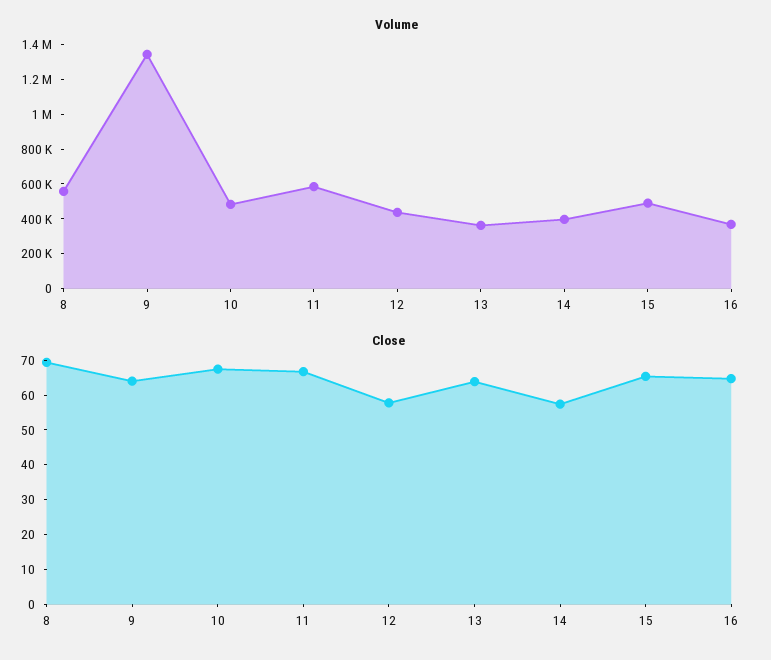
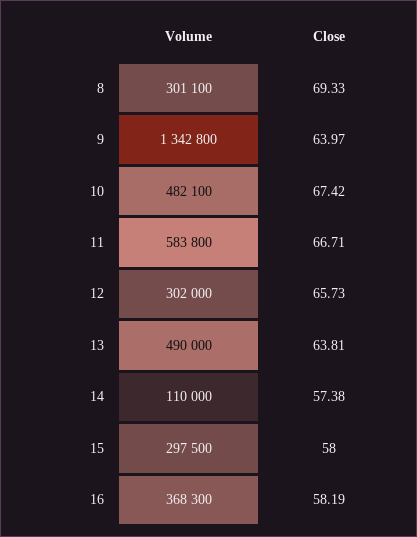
  {
    "Volume": {
-     "8": 550000,
+     "8": 301100,
      "9": 1342800,
      "10": 482100,
      "11": 583800,
-     "12": 450000,
+     "12": 302000,
-     "13": 350000,
+     "13": 490000,
-     "14": 400000,
+     "14": 110000,
-     "15": 500000,
+     "15": 297500,
      "16": 368300
    },
    "Close": {
      "8": 69.33,
      "9": 63.97,
      "10": 67.42,
      "11": 66.71,
-     "12": 57.5,
+     "12": 65.73,
      "13": 63.81,
      "14": 57.38,
-     "15": 65,
+     "15": 58,
-     "16": 65
+     "16": 58.19
    }
  }

